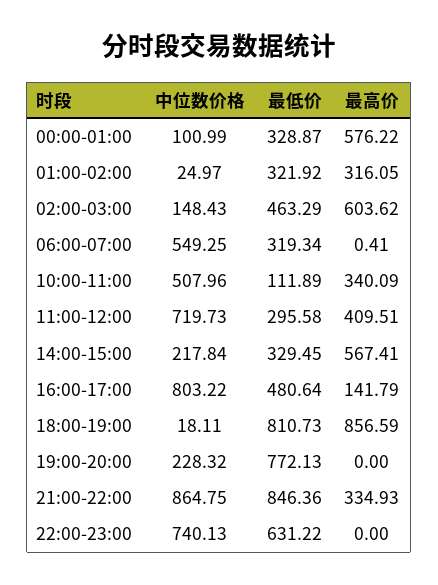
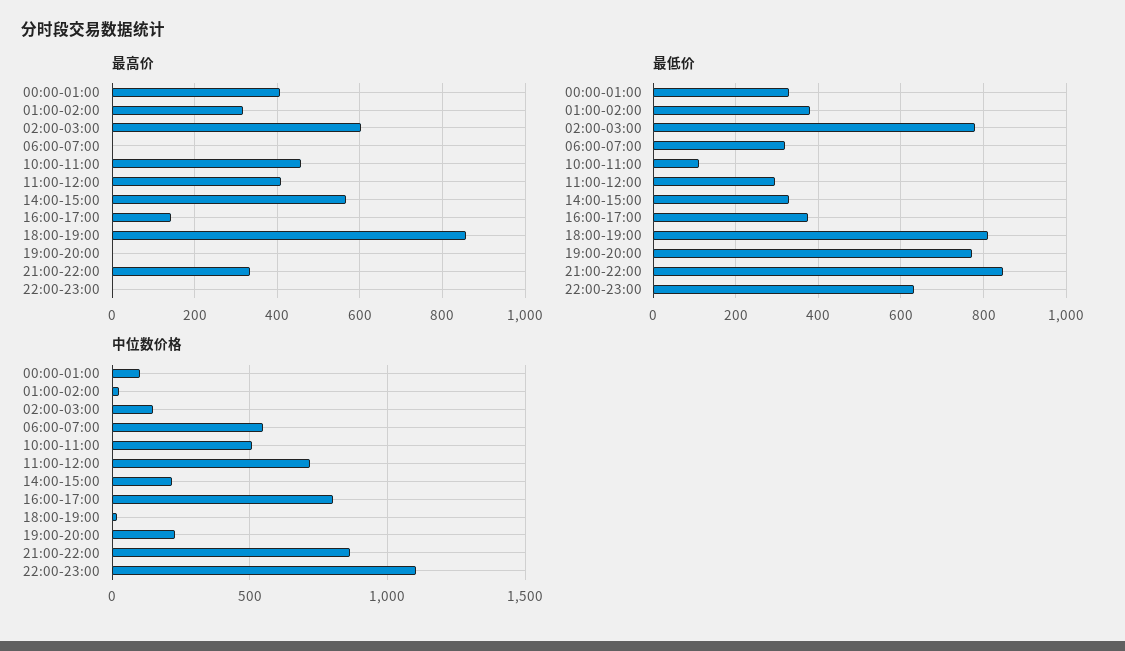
  {
    "中位数价格": {
      "00:00-01:00": 100.99,
      "01:00-02:00": 24.97,
      "02:00-03:00": 148.43,
      "06:00-07:00": 549.25,
      "10:00-11:00": 507.96,
      "11:00-12:00": 719.73,
      "14:00-15:00": 217.84,
      "16:00-17:00": 803.22,
      "18:00-19:00": 18.11,
      "19:00-20:00": 228.32,
      "21:00-22:00": 864.75,
-     "22:00-23:00": 740.13
+     "22:00-23:00": 1100
    },
    "最低价": {
      "00:00-01:00": 328.87,
-     "01:00-02:00": 321.92,
+     "01:00-02:00": 380,
-     "02:00-03:00": 463.29,
+     "02:00-03:00": 780,
      "06:00-07:00": 319.34,
      "10:00-11:00": 111.89,
      "11:00-12:00": 295.58,
      "14:00-15:00": 329.45,
-     "16:00-17:00": 480.64,
+     "16:00-17:00": 380,
      "18:00-19:00": 810.73,
      "19:00-20:00": 772.13,
      "21:00-22:00": 846.36,
      "22:00-23:00": 631.22
    },
    "最高价": {
-     "00:00-01:00": 576.22,
+     "00:00-01:00": 400,
      "01:00-02:00": 316.05,
      "02:00-03:00": 603.62,
      "06:00-07:00": 0.41,
-     "10:00-11:00": 340.09,
+     "10:00-11:00": 460,
      "11:00-12:00": 409.51,
      "14:00-15:00": 567.41,
      "16:00-17:00": 141.79,
      "18:00-19:00": 856.59,
      "19:00-20:00": 0,
      "21:00-22:00": 334.93,
      "22:00-23:00": 0
    }
  }

